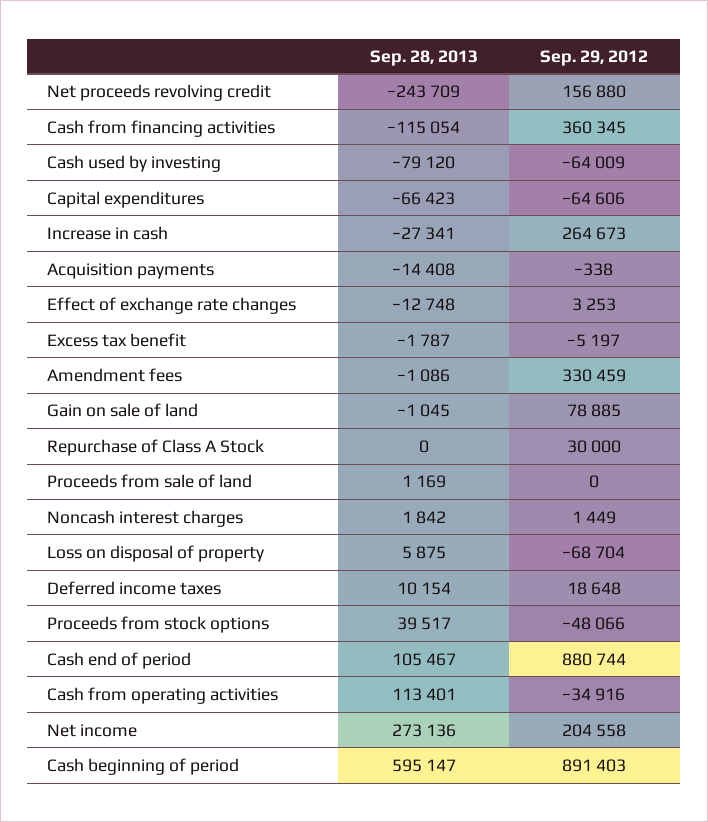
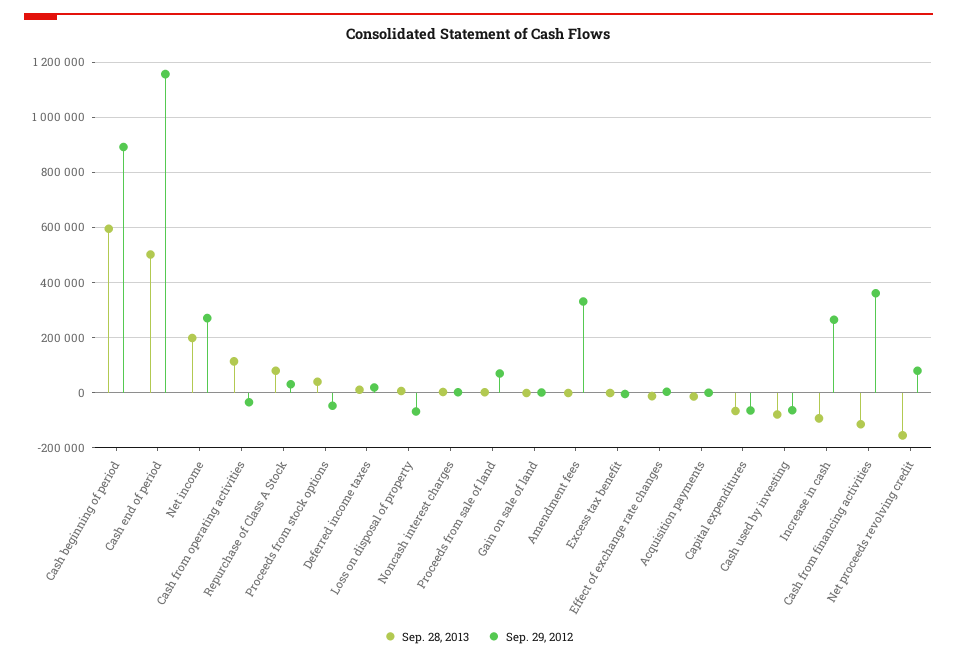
  {
    "Sep. 28, 2013": {
-     "Net proceeds revolving credit": -243709,
+     "Net proceeds revolving credit": -150000,
      "Cash from financing activities": -115054,
      "Cash used by investing": -79120,
      "Capital expenditures": -66423,
-     "Increase in cash": -27341,
+     "Increase in cash": -100000,
      "Acquisition payments": -14408,
      "Effect of exchange rate changes": -12748,
      "Excess tax benefit": -1787,
      "Amendment fees": -1086,
      "Gain on sale of land": -1045,
-     "Repurchase of Class A Stock": 0,
+     "Repurchase of Class A Stock": 75000,
      "Proceeds from sale of land": 1169,
      "Noncash interest charges": 1842,
      "Loss on disposal of property": 5875,
      "Deferred income taxes": 10154,
      "Proceeds from stock options": 39517,
-     "Cash end of period": 105467,
+     "Cash end of period": 500000,
      "Cash from operating activities": 113401,
-     "Net income": 273136,
+     "Net income": 200000,
      "Cash beginning of period": 595147
    },
    "Sep. 29, 2012": {
-     "Net proceeds revolving credit": 156880,
+     "Net proceeds revolving credit": 75000,
      "Cash from financing activities": 360345,
      "Cash used by investing": -64009,
      "Capital expenditures": -64606,
      "Increase in cash": 264673,
      "Acquisition payments": -338,
      "Effect of exchange rate changes": 3253,
      "Excess tax benefit": -5197,
      "Amendment fees": 330459,
-     "Gain on sale of land": 78885,
+     "Gain on sale of land": 0,
      "Repurchase of Class A Stock": 30000,
-     "Proceeds from sale of land": 0,
+     "Proceeds from sale of land": 75000,
      "Noncash interest charges": 1449,
      "Loss on disposal of property": -68704,
      "Deferred income taxes": 18648,
      "Proceeds from stock options": -48066,
-     "Cash end of period": 880744,
+     "Cash end of period": 1150000,
      "Cash from operating activities": -34916,
-     "Net income": 204558,
+     "Net income": 275000,
      "Cash beginning of period": 891403
    }
  }

